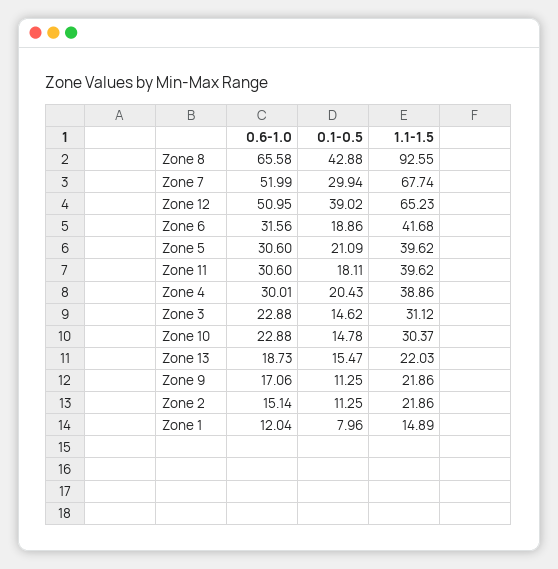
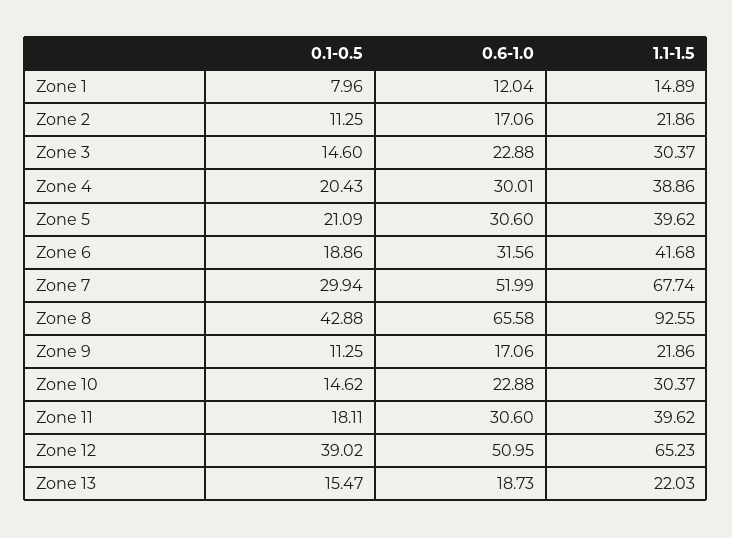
  {
    "0.6-1.0": {
      "Zone 8": 65.58,
      "Zone 7": 51.99,
      "Zone 12": 50.95,
      "Zone 6": 31.56,
      "Zone 5": 30.6,
      "Zone 11": 30.6,
      "Zone 4": 30.01,
      "Zone 3": 22.88,
      "Zone 10": 22.88,
      "Zone 13": 18.73,
      "Zone 9": 17.06,
-     "Zone 2": 15.14,
+     "Zone 2": 17.06,
      "Zone 1": 12.04
    },
    "0.1-0.5": {
      "Zone 8": 42.88,
      "Zone 7": 29.94,
      "Zone 12": 39.02,
      "Zone 6": 18.86,
      "Zone 5": 21.09,
      "Zone 11": 18.11,
      "Zone 4": 20.43,
-     "Zone 3": 14.62,
+     "Zone 3": 14.6,
-     "Zone 10": 14.78,
+     "Zone 10": 14.62,
      "Zone 13": 15.47,
      "Zone 9": 11.25,
      "Zone 2": 11.25,
      "Zone 1": 7.96
    },
    "1.1-1.5": {
      "Zone 8": 92.55,
      "Zone 7": 67.74,
      "Zone 12": 65.23,
      "Zone 6": 41.68,
      "Zone 5": 39.62,
      "Zone 11": 39.62,
      "Zone 4": 38.86,
-     "Zone 3": 31.12,
+     "Zone 3": 30.37,
      "Zone 10": 30.37,
      "Zone 13": 22.03,
      "Zone 9": 21.86,
      "Zone 2": 21.86,
      "Zone 1": 14.89
    }
  }

